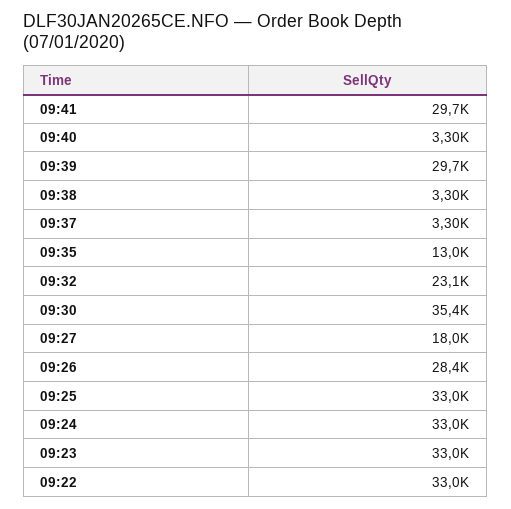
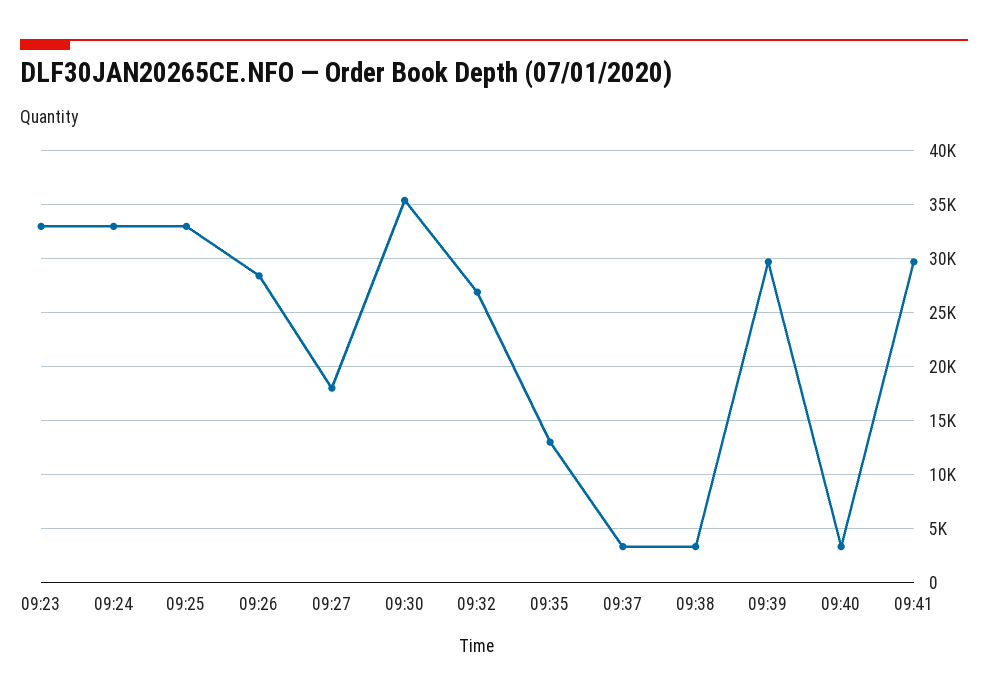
  {
    "09:41": 29700,
    "09:40": 3300,
    "09:39": 29700,
    "09:38": 3300,
    "09:37": 3300,
    "09:35": 13000,
-   "09:32": 23100,
+   "09:32": 27000,
    "09:30": 35400,
    "09:27": 18000,
    "09:26": 28400,
    "09:25": 33000,
    "09:24": 33000,
-   "09:23": 33000,
+   "09:23": 33000
-   "09:22": 33000
  }

